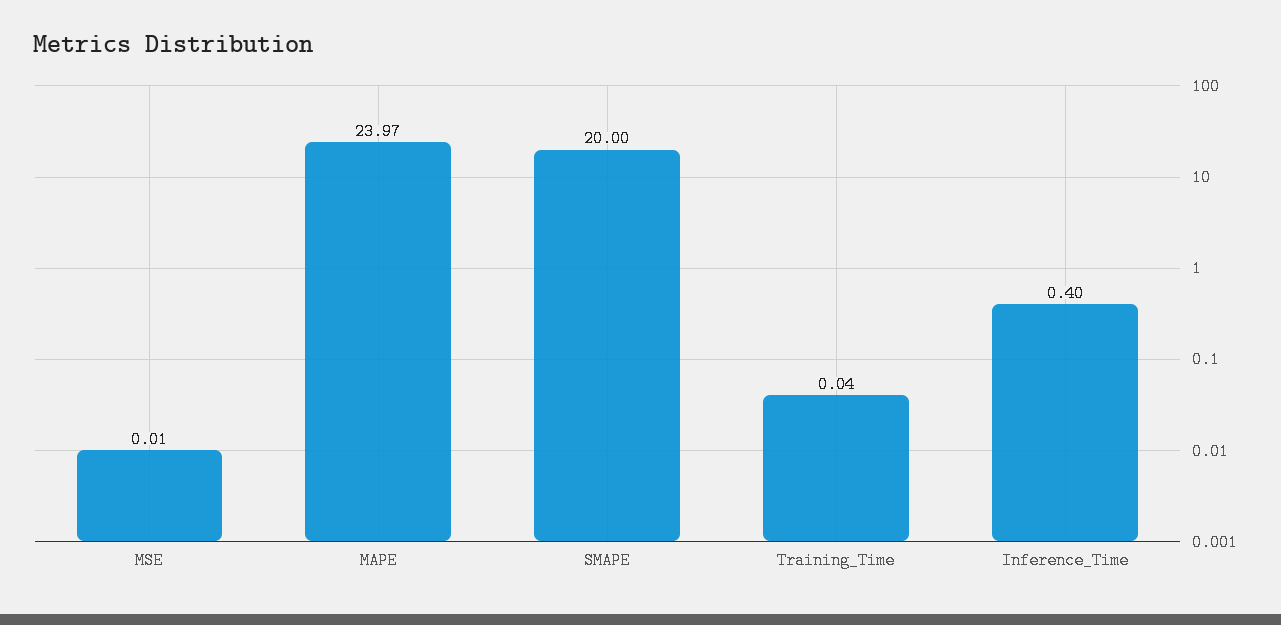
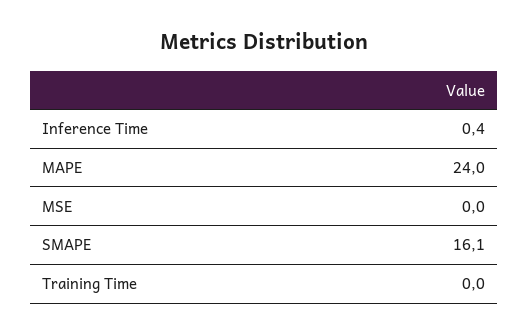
  {
    "MSE": 0.01,
    "MAPE": 23.97,
-   "SMAPE": 20,
+   "SMAPE": 16.1,
    "Training_Time": 0.04,
    "Inference_Time": 0.4
  }

